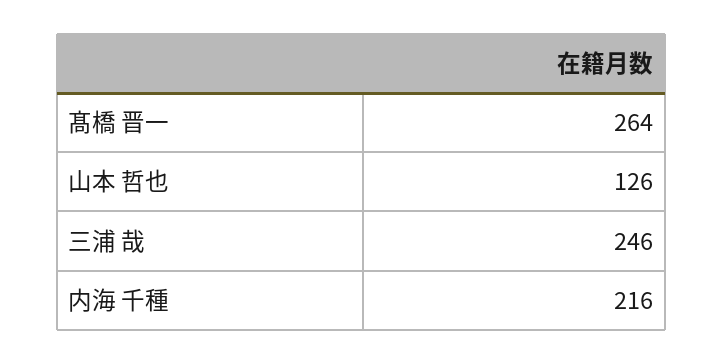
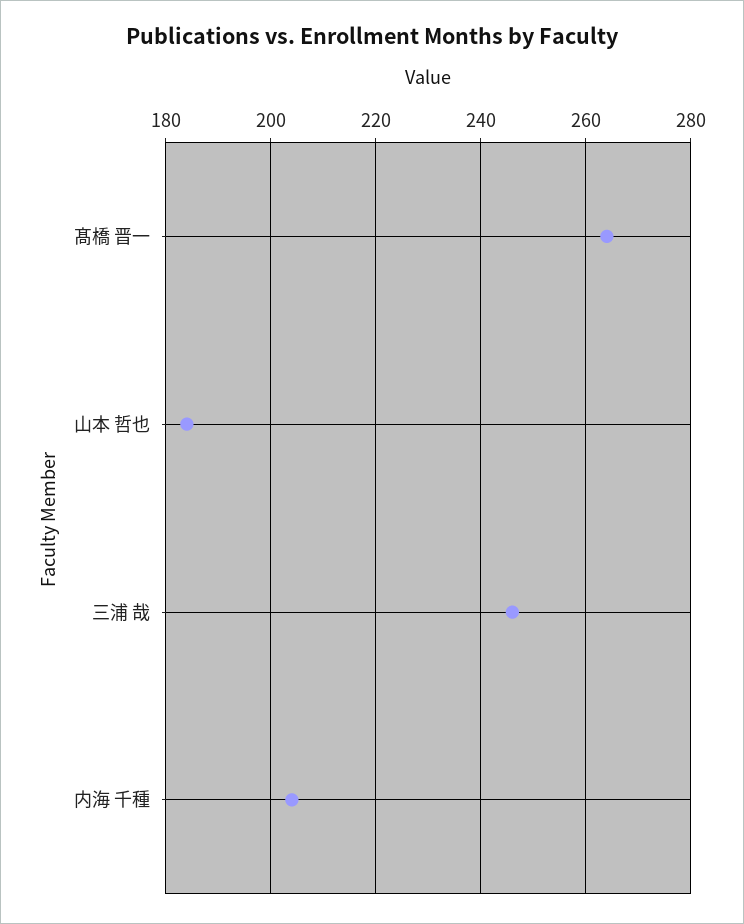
  {
    "髙橋 晋一": 264,
-   "山本 哲也": 126,
+   "山本 哲也": 185,
    "三浦 哉": 246,
-   "内海 千種": 216
+   "内海 千種": 205
  }

